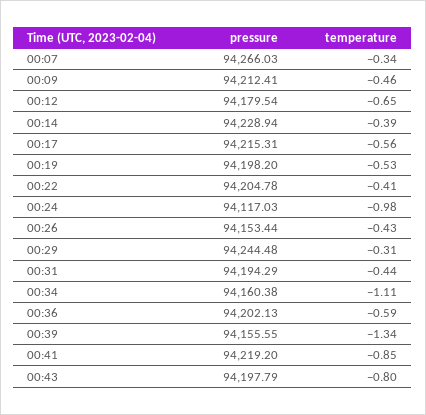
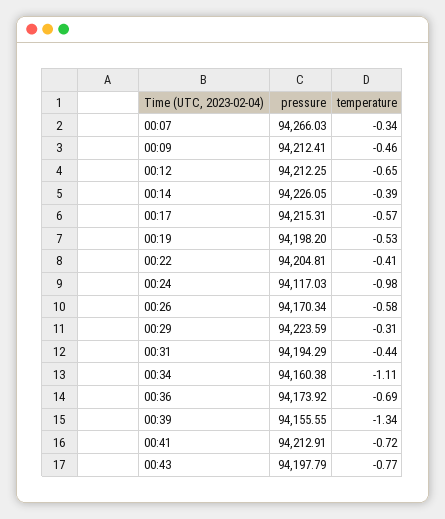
  {
    "pressure": {
      "00:07": 94266.03,
      "00:09": 94212.41,
-     "00:12": 94179.54,
+     "00:12": 94212.25,
-     "00:14": 94228.94,
+     "00:14": 94226.05,
      "00:17": 94215.31,
      "00:19": 94198.2,
-     "00:22": 94204.78,
+     "00:22": 94204.81,
      "00:24": 94117.03,
-     "00:26": 94153.44,
+     "00:26": 94170.34,
-     "00:29": 94244.48,
+     "00:29": 94223.59,
      "00:31": 94194.29,
      "00:34": 94160.38,
-     "00:36": 94202.13,
+     "00:36": 94173.92,
      "00:39": 94155.55,
-     "00:41": 94219.2,
+     "00:41": 94212.91,
      "00:43": 94197.79
    },
    "temperature": {
      "00:07": -0.34,
      "00:09": -0.46,
      "00:12": -0.65,
      "00:14": -0.39,
-     "00:17": -0.56,
+     "00:17": -0.57,
      "00:19": -0.53,
      "00:22": -0.41,
      "00:24": -0.98,
-     "00:26": -0.43,
+     "00:26": -0.58,
      "00:29": -0.31,
      "00:31": -0.44,
      "00:34": -1.11,
-     "00:36": -0.59,
+     "00:36": -0.69,
      "00:39": -1.34,
-     "00:41": -0.85,
+     "00:41": -0.72,
-     "00:43": -0.8
+     "00:43": -0.77
    }
  }

